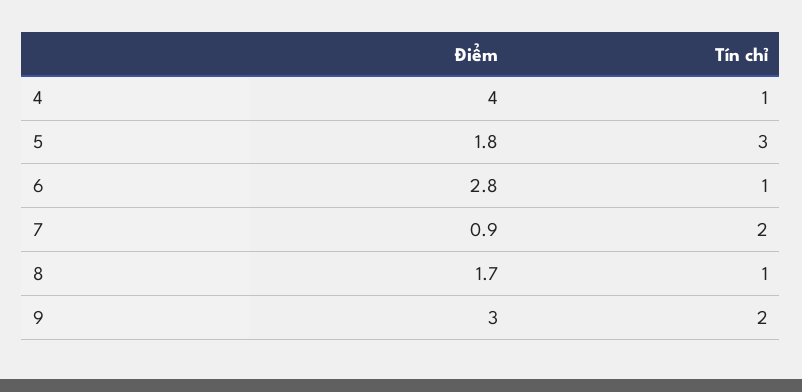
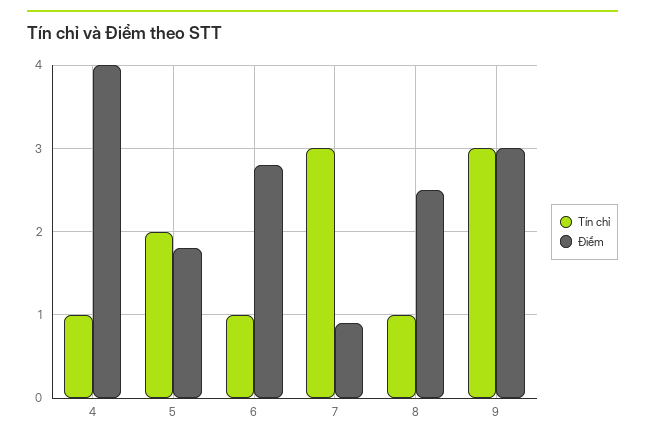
  {
    "Điểm": {
      "4": 4,
      "5": 1.8,
      "6": 2.8,
      "7": 0.9,
-     "8": 1.7,
+     "8": 2.5,
      "9": 3
    },
    "Tín chỉ": {
      "4": 1,
-     "5": 3,
+     "5": 2,
      "6": 1,
-     "7": 2,
+     "7": 3,
      "8": 1,
-     "9": 2
+     "9": 3
    }
  }

